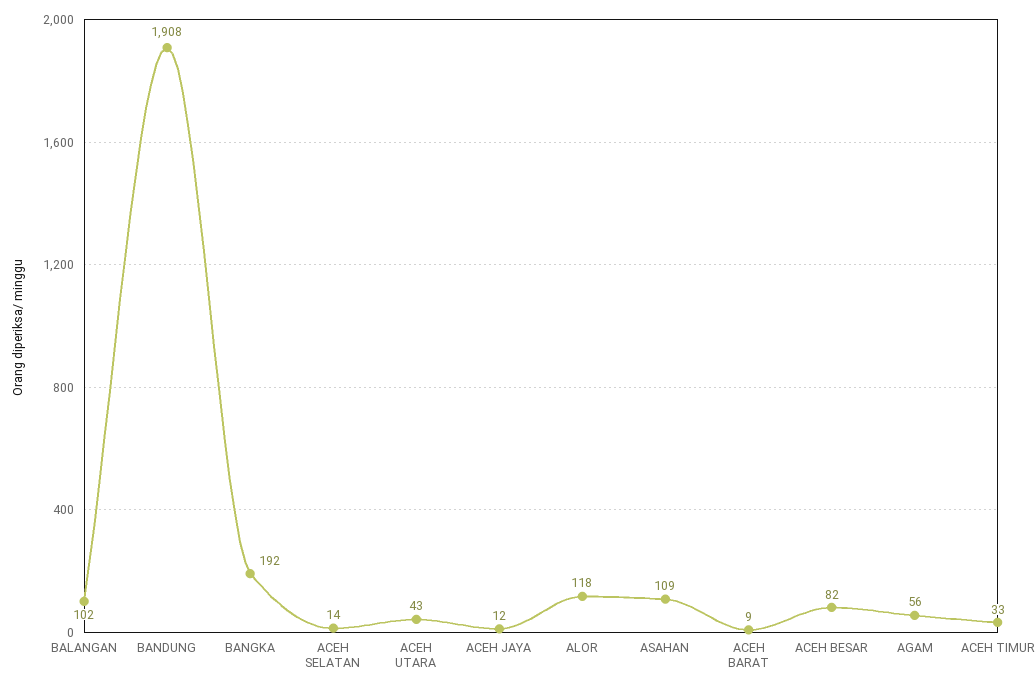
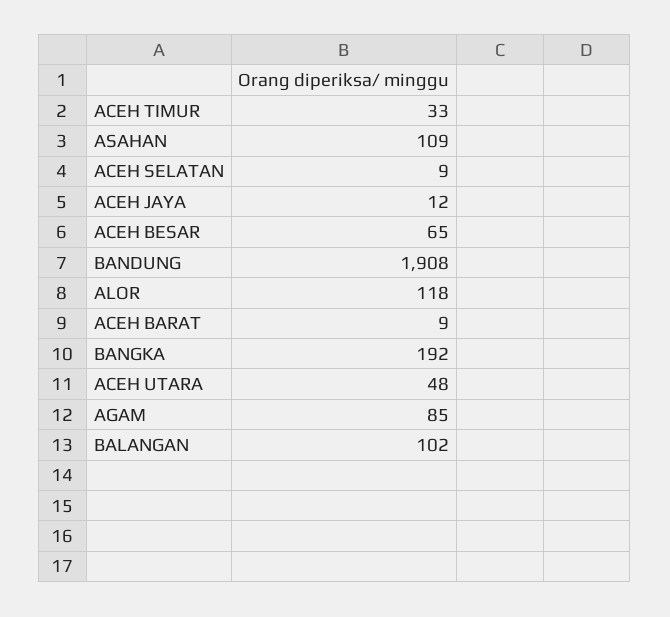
  {
    "BALANGAN": 102,
    "BANDUNG": 1908,
    "BANGKA": 192,
-   "ACEH SELATAN": 14,
+   "ACEH SELATAN": 9,
-   "ACEH UTARA": 43,
+   "ACEH UTARA": 48,
    "ACEH JAYA": 12,
    "ALOR": 118,
    "ASAHAN": 109,
    "ACEH BARAT": 9,
-   "ACEH BESAR": 82,
+   "ACEH BESAR": 65,
-   "AGAM": 56,
+   "AGAM": 85,
    "ACEH TIMUR": 33
  }

